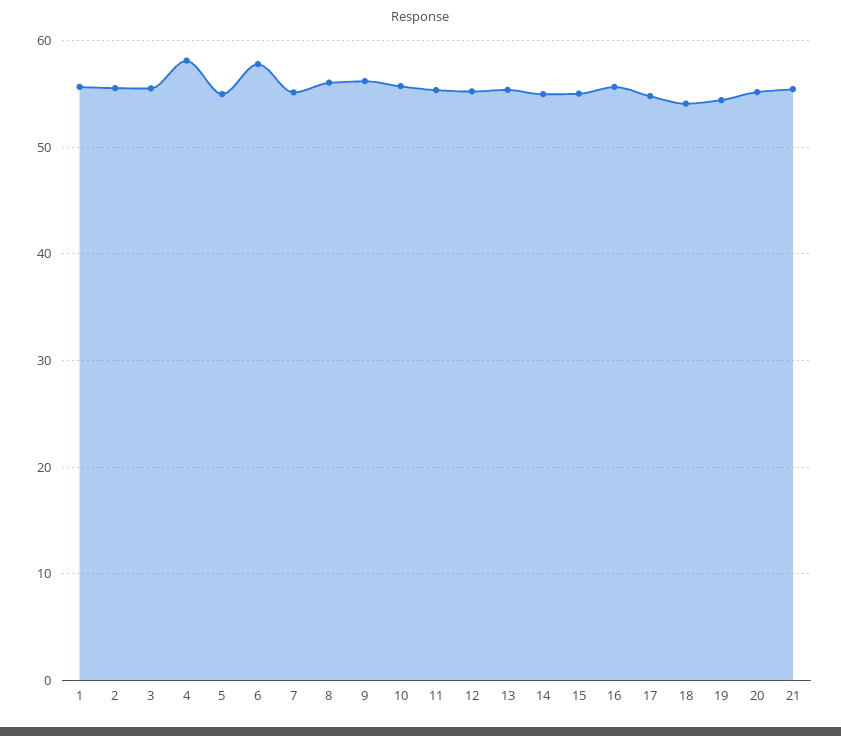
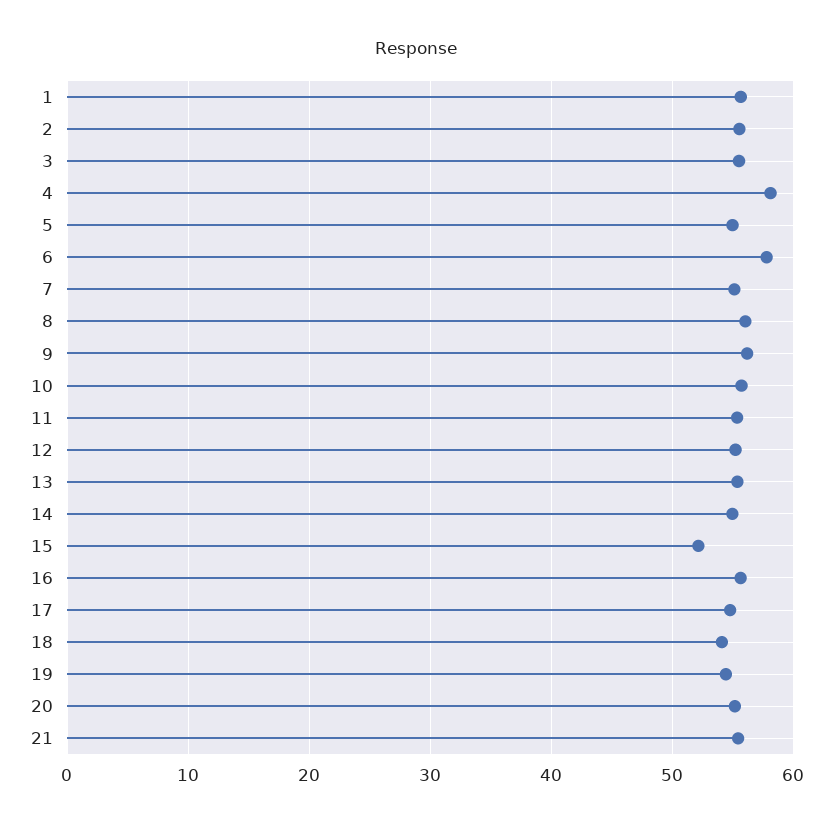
  {
    "1": 56,
    "2": 56,
    "3": 56,
    "4": 58,
    "5": 55,
    "6": 58,
    "7": 55,
    "8": 56,
    "9": 56,
    "10": 56,
    "11": 55,
    "12": 55,
    "13": 55,
    "14": 55,
-   "15": 55,
+   "15": 52,
    "16": 56,
    "17": 55,
    "18": 54,
    "19": 54,
    "20": 55,
    "21": 55
  }

